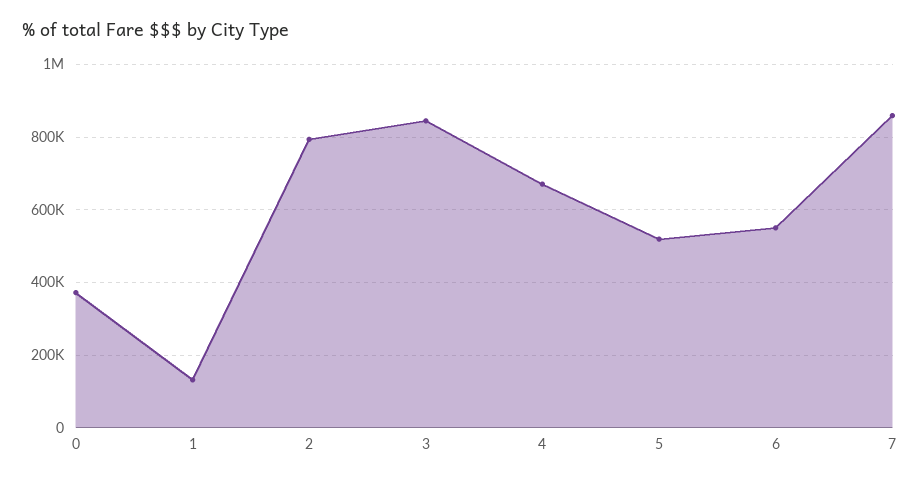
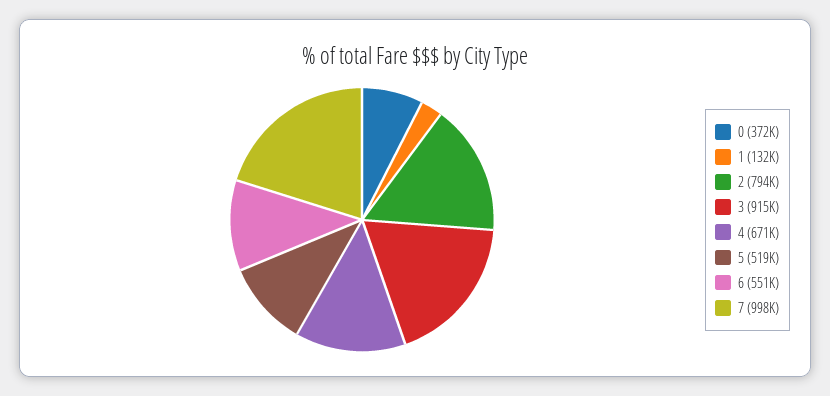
  {
    "0": 372000,
    "1": 132000,
    "2": 794000,
-   "3": 840000,
+   "3": 915000,
    "4": 671000,
    "5": 519000,
    "6": 551000,
-   "7": 860000
+   "7": 998000
  }

